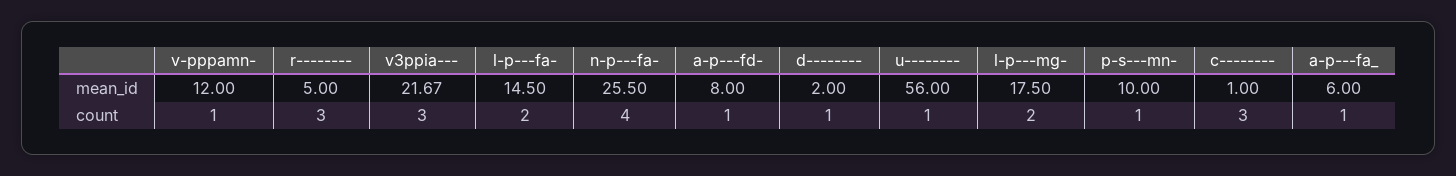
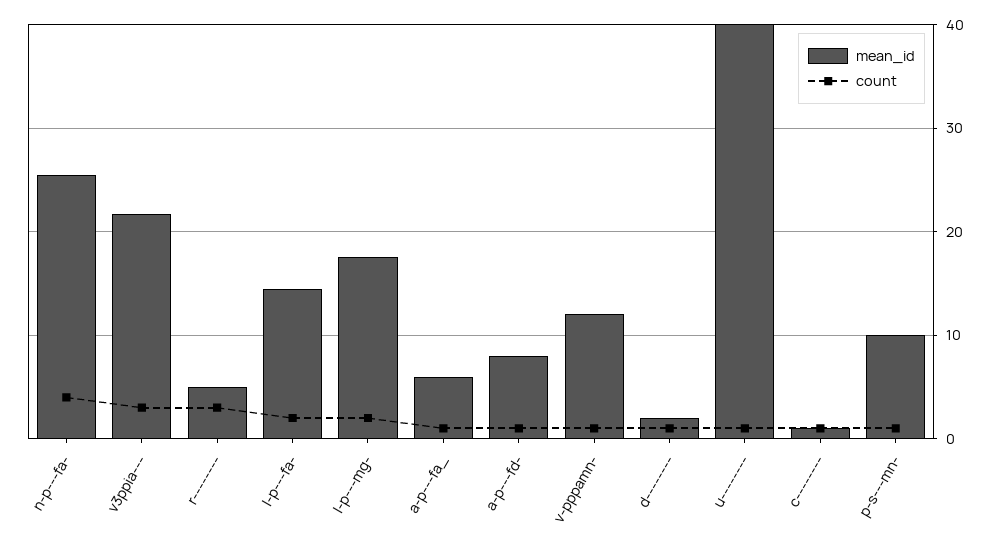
  {
    "mean_id": {
      "v-pppamn-": 12,
      "r--------": 5,
      "v3ppia---": 21.67,
      "l-p---fa-": 14.5,
      "n-p---fa-": 25.5,
      "a-p---fd-": 8,
      "d--------": 2,
-     "u--------": 56,
+     "u--------": 40,
      "l-p---mg-": 17.5,
      "p-s---mn-": 10,
      "c--------": 1,
      "a-p---fa_": 6
    },
    "count": {
      "v-pppamn-": 1,
      "r--------": 3,
      "v3ppia---": 3,
      "l-p---fa-": 2,
      "n-p---fa-": 4,
      "a-p---fd-": 1,
      "d--------": 1,
      "u--------": 1,
      "l-p---mg-": 2,
      "p-s---mn-": 1,
-     "c--------": 3,
+     "c--------": 1,
      "a-p---fa_": 1
    }
  }

